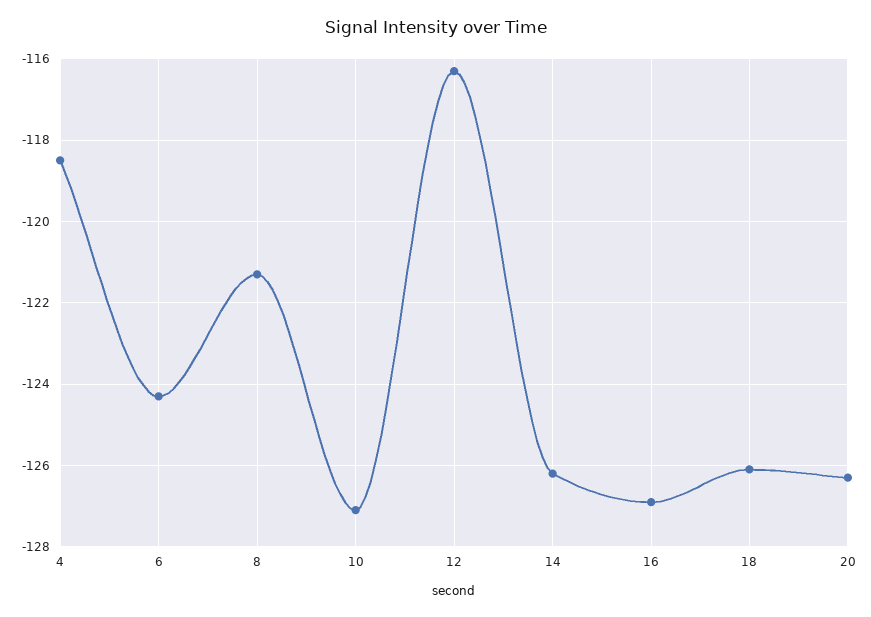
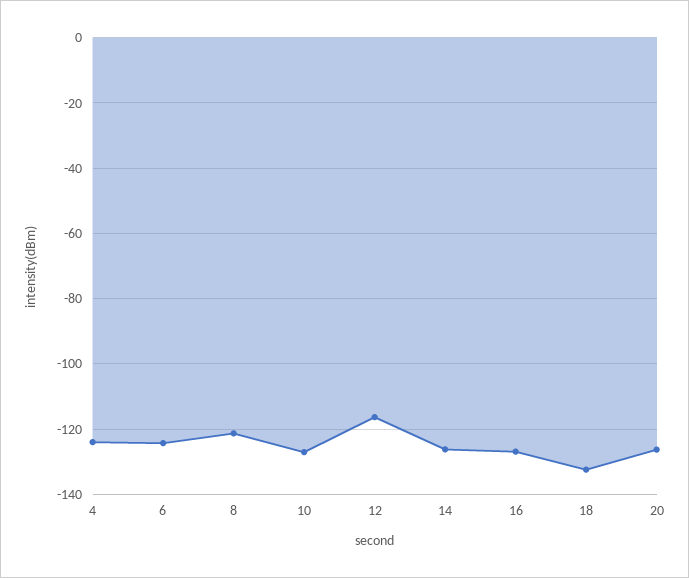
  {
-   "4": -118.5,
+   "4": -124,
    "6": -124.5,
    "8": -121.5,
    "10": -127,
    "12": -116.5,
    "14": -126,
    "16": -127,
-   "18": -126,
+   "18": -132,
    "20": -126.5
  }

